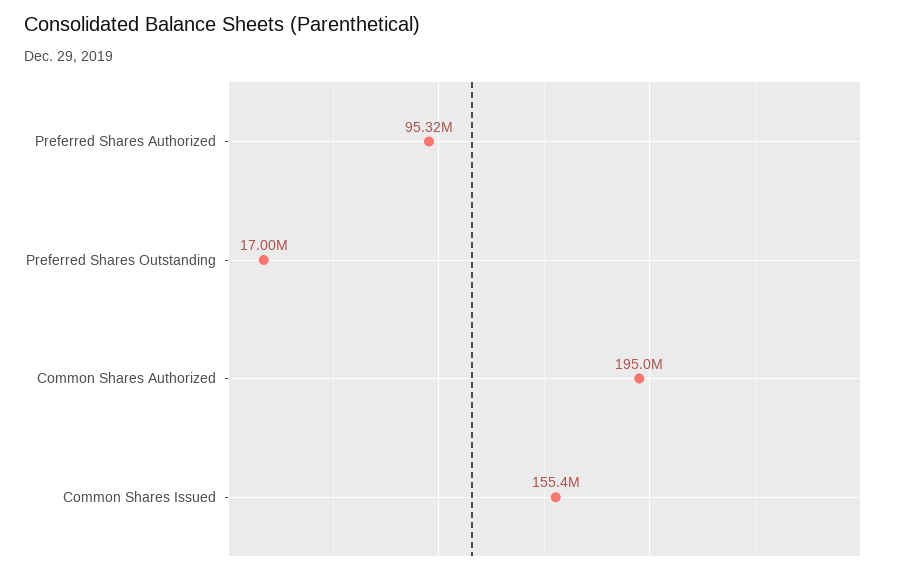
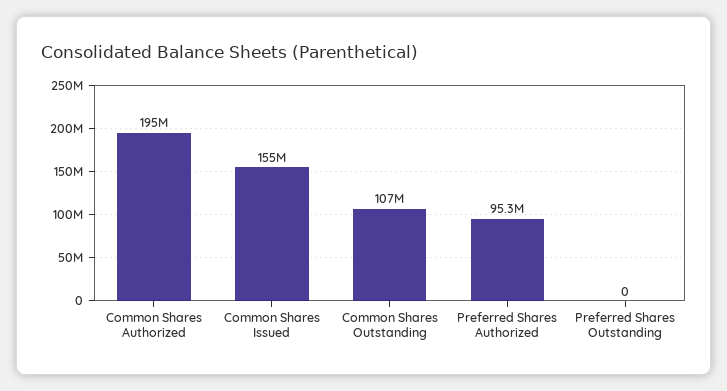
  {
    "Preferred Shares Authorized": 95320000,
-   "Preferred Shares Outstanding": 17000000,
+   "Preferred Shares Outstanding": 0,
    "Common Shares Authorized": 195000000,
-   "Common Shares Issued": 155400000
+   "Common Shares Issued": 155400000,
+   "Common Shares Outstanding": 107000000
  }

